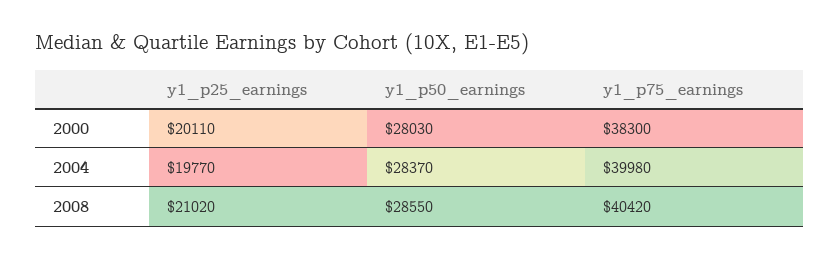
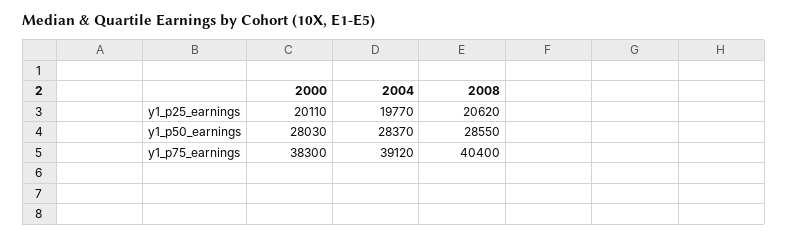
  {
    "y1_p25_earnings": {
      "2000": 20110,
      "2004": 19770,
-     "2008": 21020
+     "2008": 20620
    },
    "y1_p50_earnings": {
      "2000": 28030,
      "2004": 28370,
      "2008": 28550
    },
    "y1_p75_earnings": {
      "2000": 38300,
-     "2004": 39980,
+     "2004": 39120,
-     "2008": 40420
+     "2008": 40400
    }
  }

